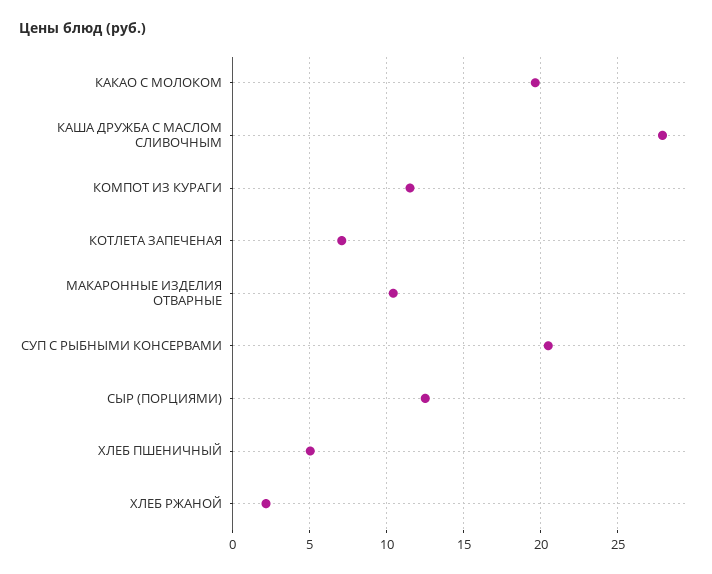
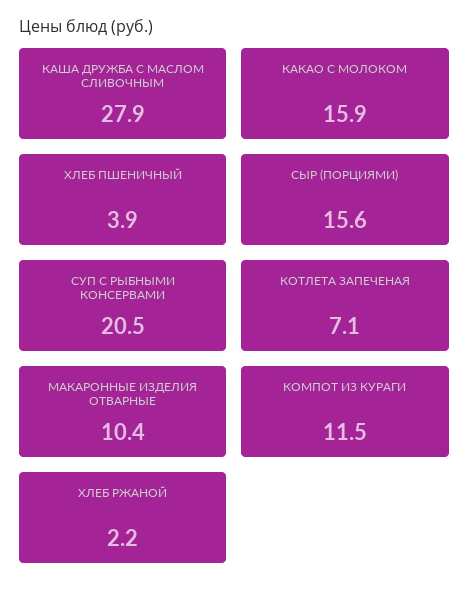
  {
-   "КАКАО С МОЛОКОМ": 19.5,
+   "КАКАО С МОЛОКОМ": 15.9,
    "КАША ДРУЖБА С МАСЛОМ СЛИВОЧНЫМ": 27.9,
    "КОМПОТ ИЗ КУРАГИ": 11.5,
    "КОТЛЕТА ЗАПЕЧЕНАЯ": 7.1,
    "МАКАРОННЫЕ ИЗДЕЛИЯ ОТВАРНЫЕ": 10.4,
    "СУП С РЫБНЫМИ КОНСЕРВАМИ": 20.5,
-   "СЫР (ПОРЦИЯМИ)": 12.5,
+   "СЫР (ПОРЦИЯМИ)": 15.6,
-   "ХЛЕБ ПШЕНИЧНЫЙ": 5,
+   "ХЛЕБ ПШЕНИЧНЫЙ": 3.9,
    "ХЛЕБ РЖАНОЙ": 2.2
  }

